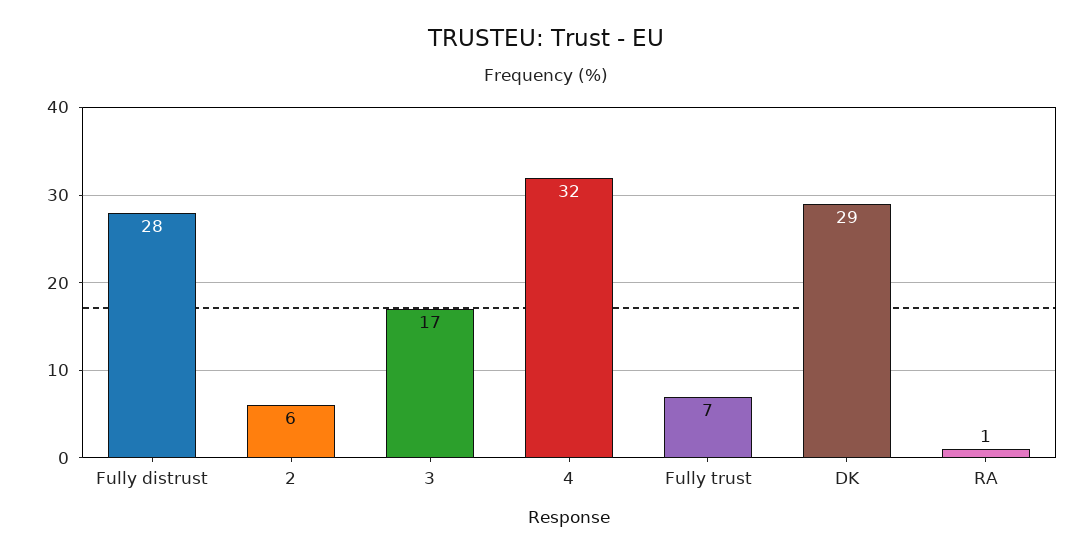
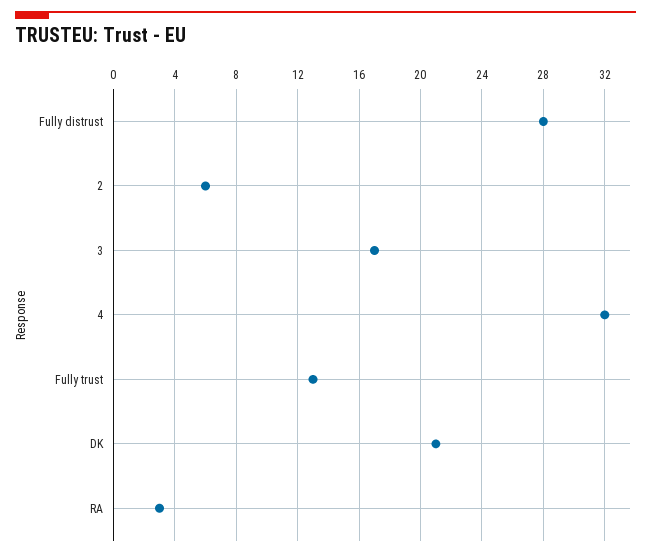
  {
    "Fully distrust": 28,
    "2": 6,
    "3": 17,
    "4": 32,
-   "Fully trust": 7,
+   "Fully trust": 13,
-   "DK": 29,
+   "DK": 21,
-   "RA": 1
+   "RA": 3
  }

